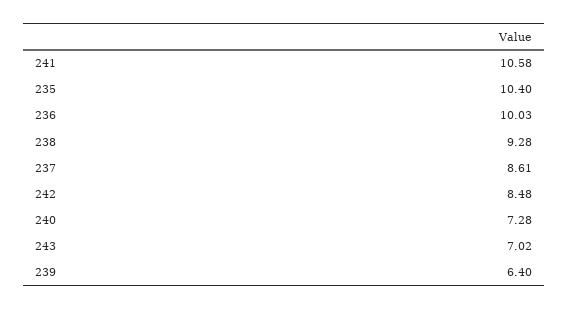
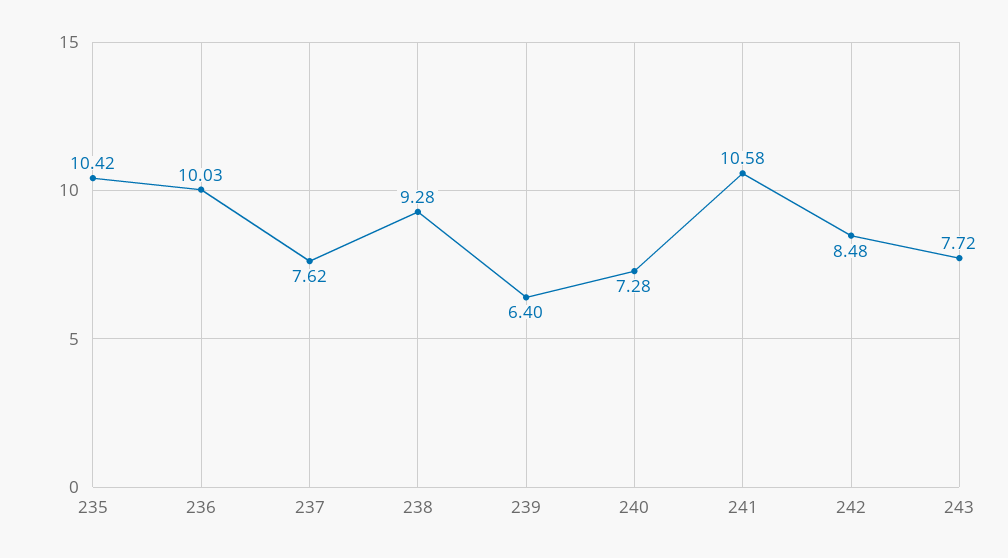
  {
    "241": 10.58,
-   "235": 10.4,
+   "235": 10.42,
    "236": 10.03,
    "238": 9.28,
-   "237": 8.61,
+   "237": 7.62,
    "242": 8.48,
    "240": 7.28,
-   "243": 7.02,
+   "243": 7.72,
    "239": 6.4
  }

